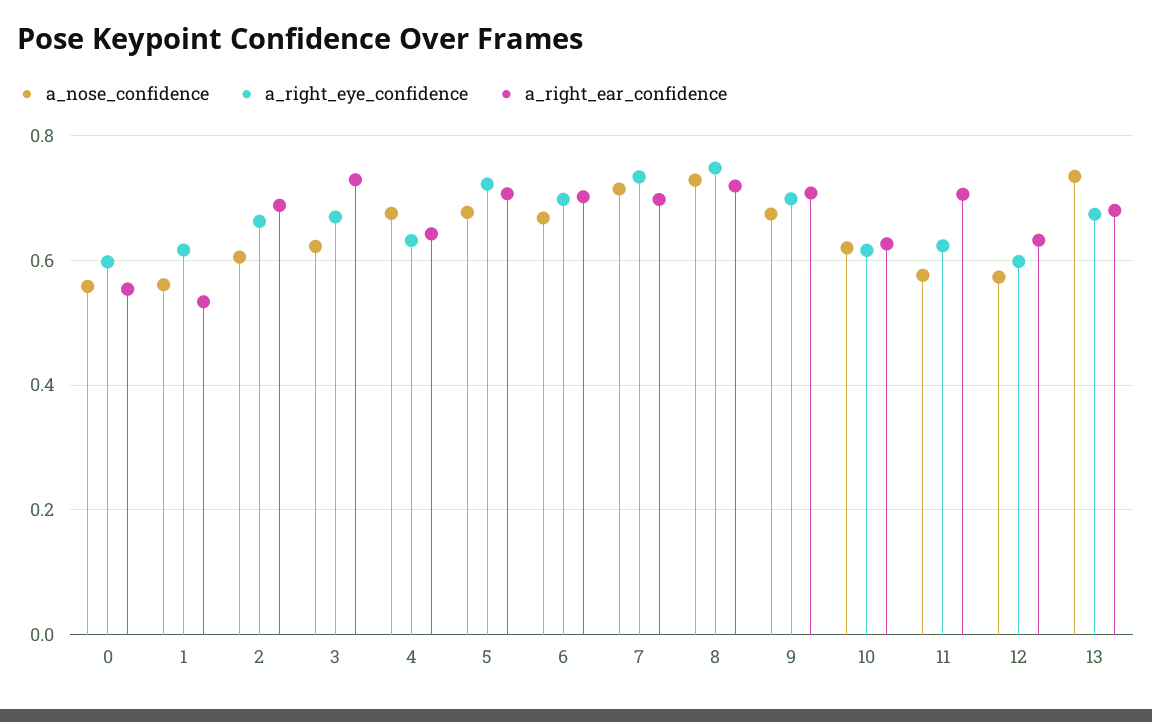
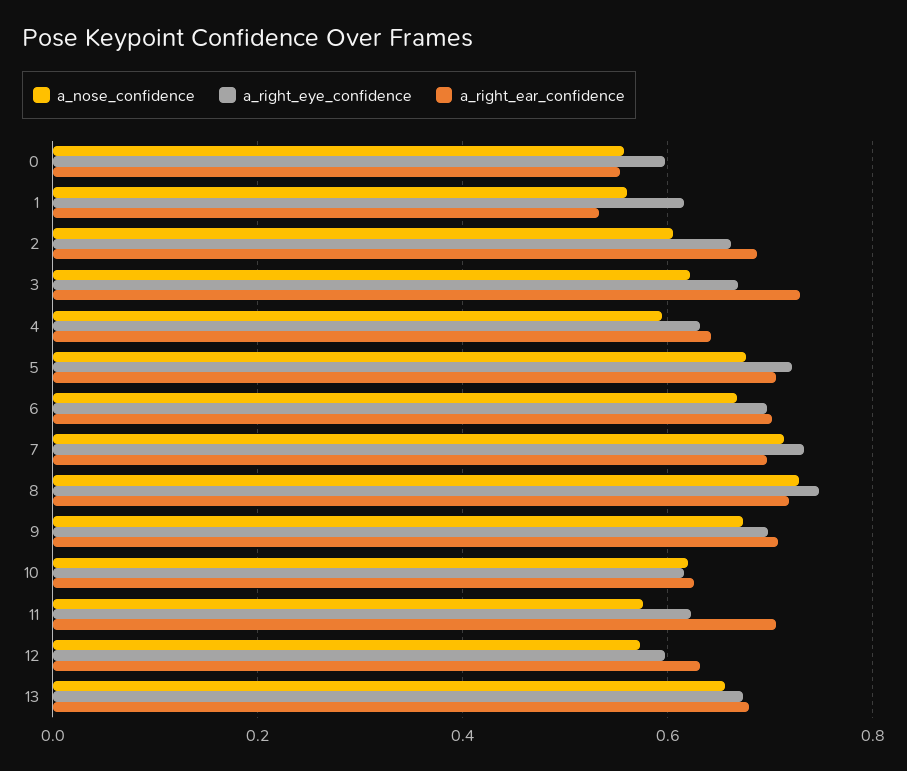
  {
    "a_nose_confidence": {
      "0": 0.56,
      "1": 0.56,
      "2": 0.6,
      "3": 0.62,
-     "4": 0.68,
+     "4": 0.6,
      "5": 0.68,
      "6": 0.66,
      "7": 0.72,
      "8": 0.72,
      "9": 0.68,
      "10": 0.62,
      "11": 0.58,
      "12": 0.58,
-     "13": 0.74
+     "13": 0.66
    },
    "a_right_eye_confidence": {
      "0": 0.6,
      "1": 0.62,
      "2": 0.66,
      "3": 0.66,
      "4": 0.64,
      "5": 0.72,
      "6": 0.7,
      "7": 0.74,
      "8": 0.74,
      "9": 0.7,
      "10": 0.62,
      "11": 0.62,
      "12": 0.6,
      "13": 0.68
    },
    "a_right_ear_confidence": {
      "0": 0.56,
      "1": 0.54,
      "2": 0.68,
      "3": 0.72,
      "4": 0.64,
      "5": 0.7,
      "6": 0.7,
      "7": 0.7,
      "8": 0.72,
      "9": 0.7,
      "10": 0.62,
      "11": 0.7,
      "12": 0.64,
      "13": 0.68
    }
  }

